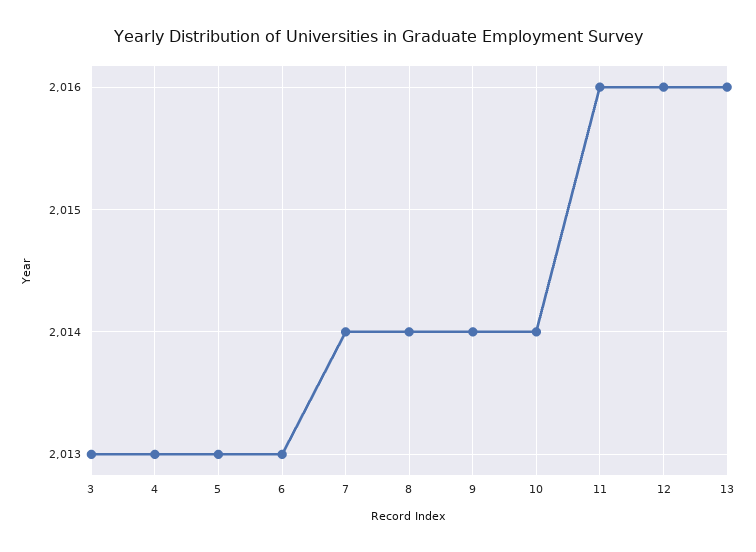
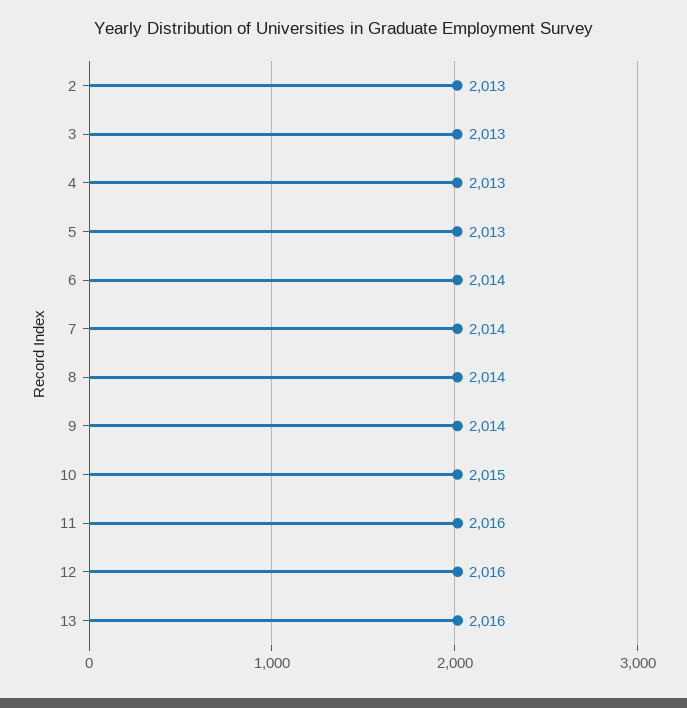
  {
    "3": 2013,
    "4": 2013,
    "5": 2013,
-   "6": 2013,
+   "6": 2014,
    "7": 2014,
    "8": 2014,
    "9": 2014,
-   "10": 2014,
+   "10": 2015,
    "11": 2016,
    "12": 2016,
-   "13": 2016
+   "13": 2016,
+   "2": 2013
  }

